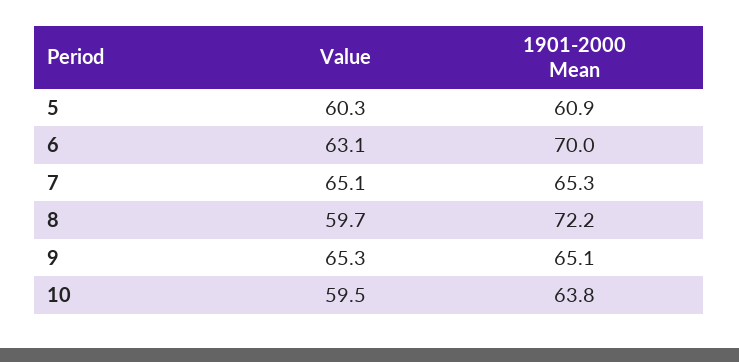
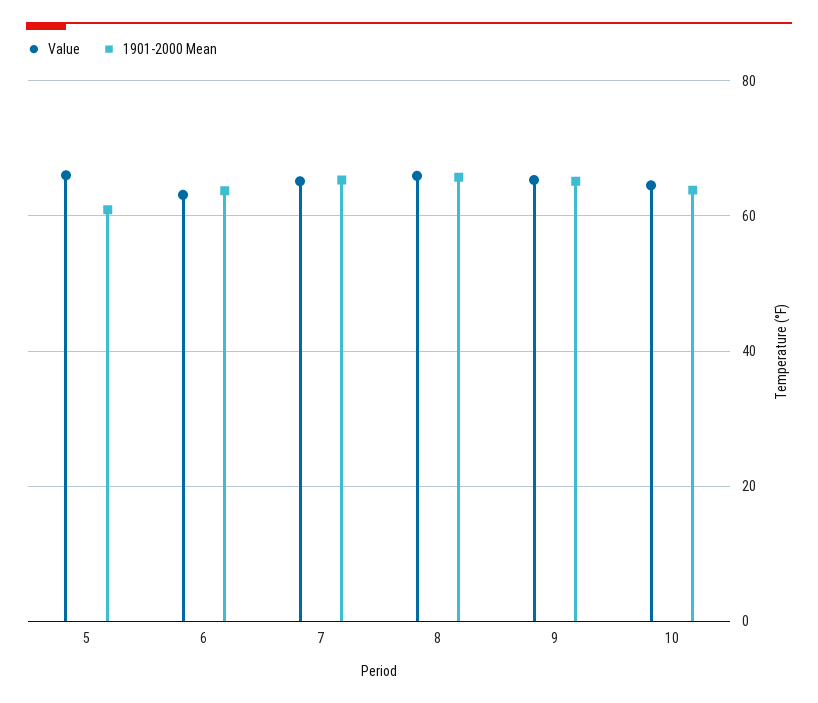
  {
    "Value": {
-     "5": 60.3,
+     "5": 66,
      "6": 63.1,
      "7": 65.1,
-     "8": 59.7,
+     "8": 66,
      "9": 65.3,
-     "10": 59.5
+     "10": 64
    },
    "1901-2000 Mean": {
      "5": 60.9,
-     "6": 70,
+     "6": 64,
      "7": 65.3,
-     "8": 72.2,
+     "8": 66,
      "9": 65.1,
      "10": 63.8
    }
  }

